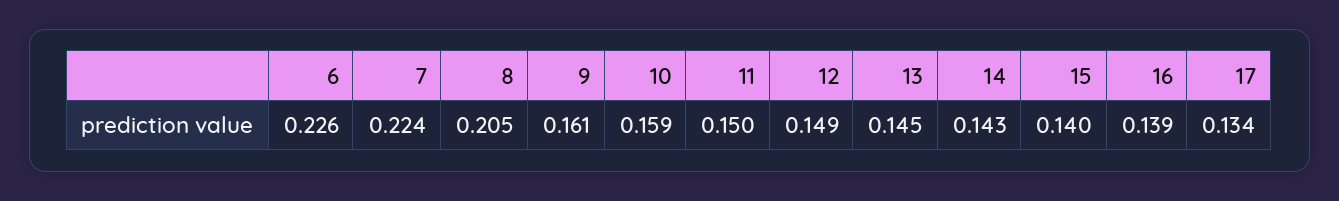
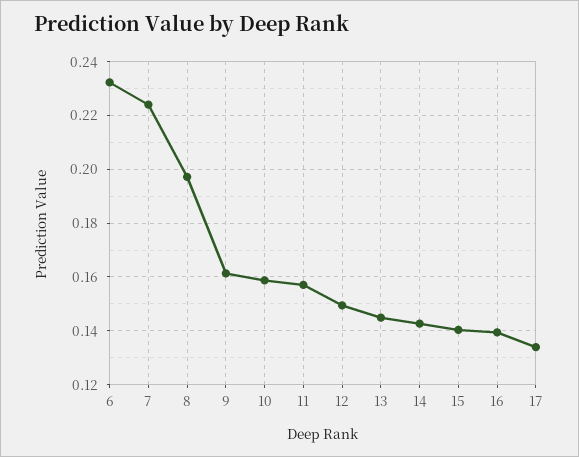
  {
-   "6": 0.226,
+   "6": 0.2325,
    "7": 0.224,
-   "8": 0.205,
+   "8": 0.1975,
    "9": 0.161,
    "10": 0.159,
-   "11": 0.15,
+   "11": 0.1575,
    "12": 0.149,
    "13": 0.145,
    "14": 0.143,
    "15": 0.14,
    "16": 0.139,
    "17": 0.134
  }

